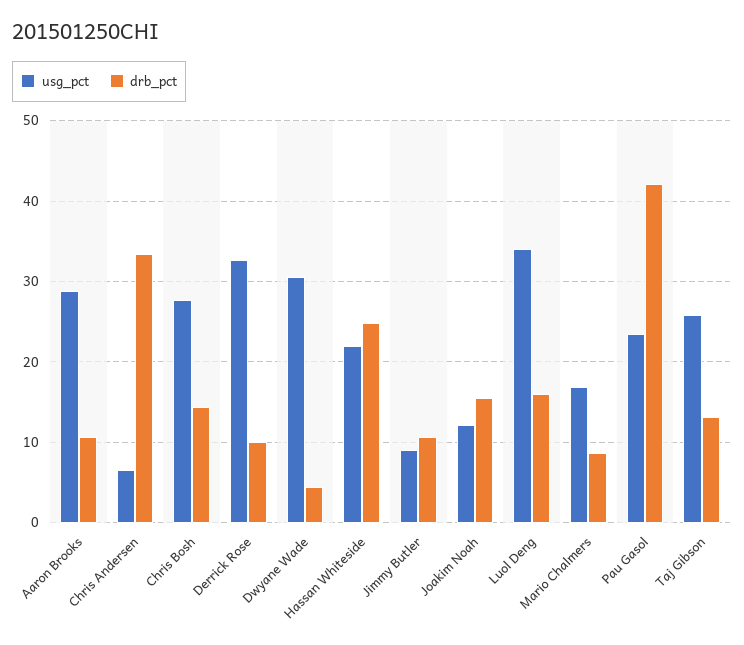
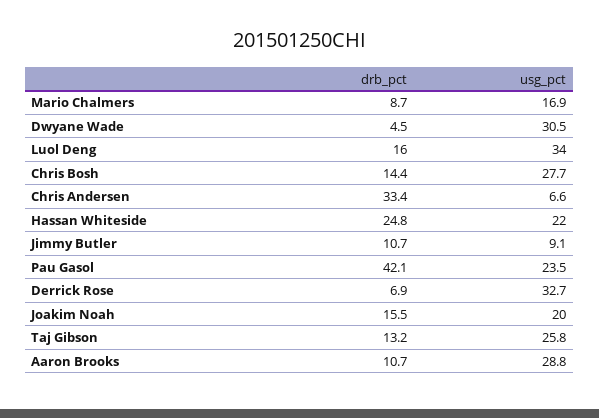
  {
    "usg_pct": {
      "Aaron Brooks": 28.8,
      "Chris Andersen": 6.6,
      "Chris Bosh": 27.7,
      "Derrick Rose": 32.7,
      "Dwyane Wade": 30.5,
      "Hassan Whiteside": 22,
      "Jimmy Butler": 9.1,
-     "Joakim Noah": 12,
+     "Joakim Noah": 20,
      "Luol Deng": 34,
      "Mario Chalmers": 16.9,
      "Pau Gasol": 23.5,
      "Taj Gibson": 25.8
    },
    "drb_pct": {
      "Aaron Brooks": 10.7,
      "Chris Andersen": 33.4,
      "Chris Bosh": 14.4,
-     "Derrick Rose": 10,
+     "Derrick Rose": 6.9,
      "Dwyane Wade": 4.5,
      "Hassan Whiteside": 24.8,
      "Jimmy Butler": 10.7,
      "Joakim Noah": 15.5,
      "Luol Deng": 16,
      "Mario Chalmers": 8.7,
      "Pau Gasol": 42.1,
      "Taj Gibson": 13.2
    }
  }

